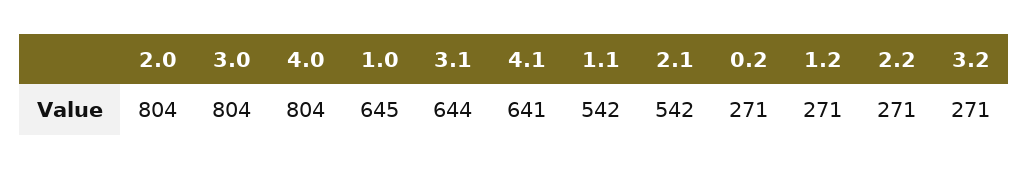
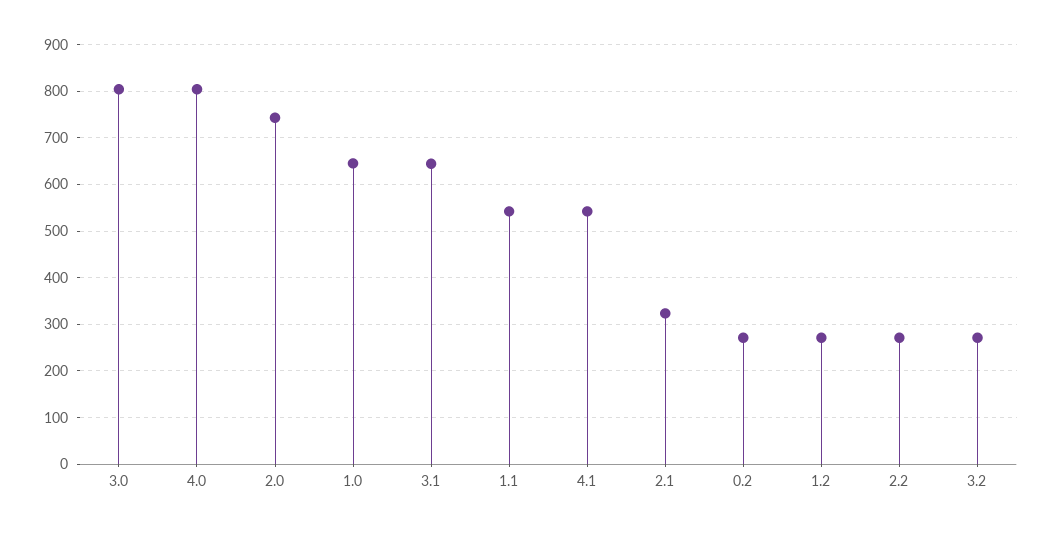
  {
-   "2.0": 804,
+   "2.0": 740,
    "3.0": 804,
    "4.0": 804,
    "1.0": 645,
    "3.1": 644,
-   "4.1": 641,
+   "4.1": 540,
    "1.1": 542,
-   "2.1": 542,
+   "2.1": 320,
    "0.2": 271,
    "1.2": 271,
    "2.2": 271,
    "3.2": 271
  }

